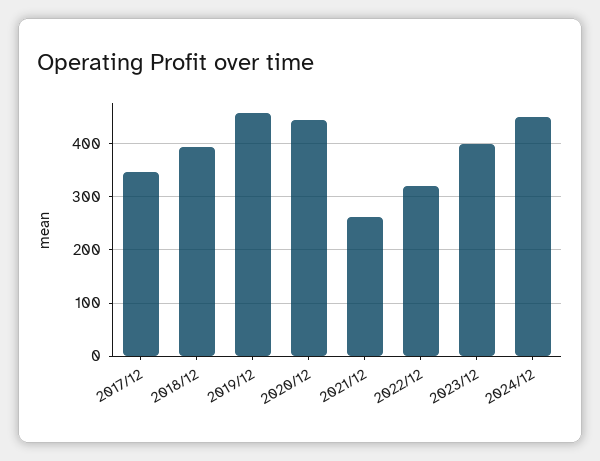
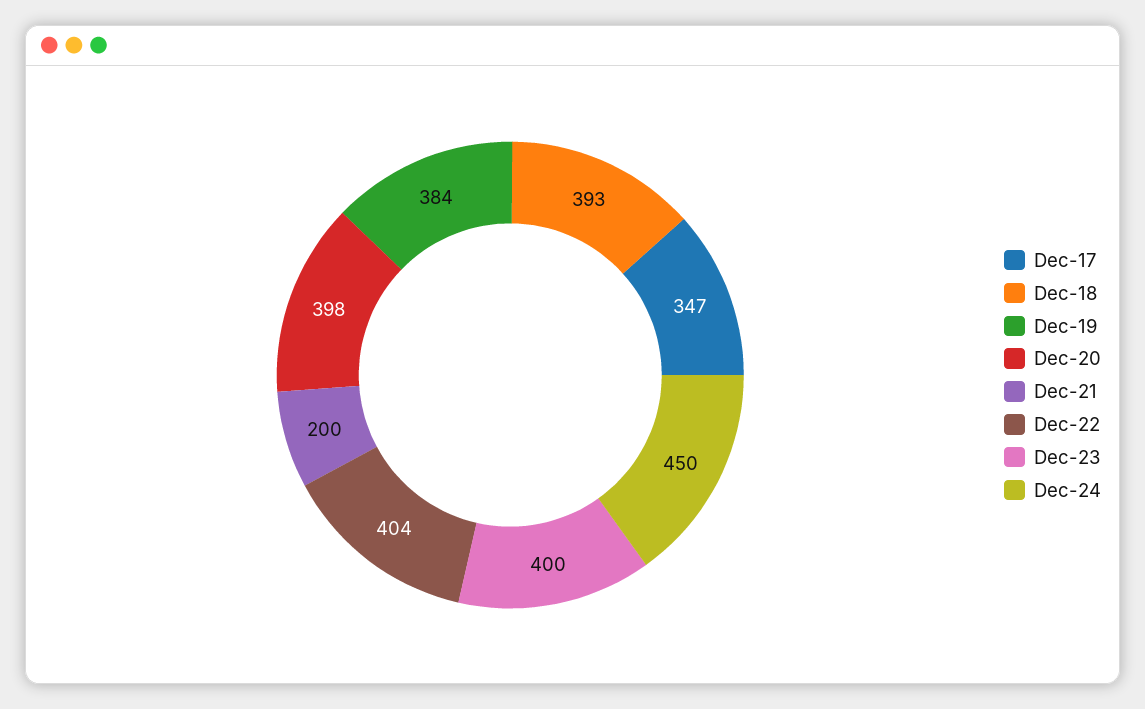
  {
    "2017/12": 347,
    "2018/12": 393,
-   "2019/12": 460,
+   "2019/12": 384,
-   "2020/12": 440,
+   "2020/12": 398,
-   "2021/12": 260,
+   "2021/12": 200,
-   "2022/12": 320,
+   "2022/12": 404,
    "2023/12": 400,
    "2024/12": 450
  }

